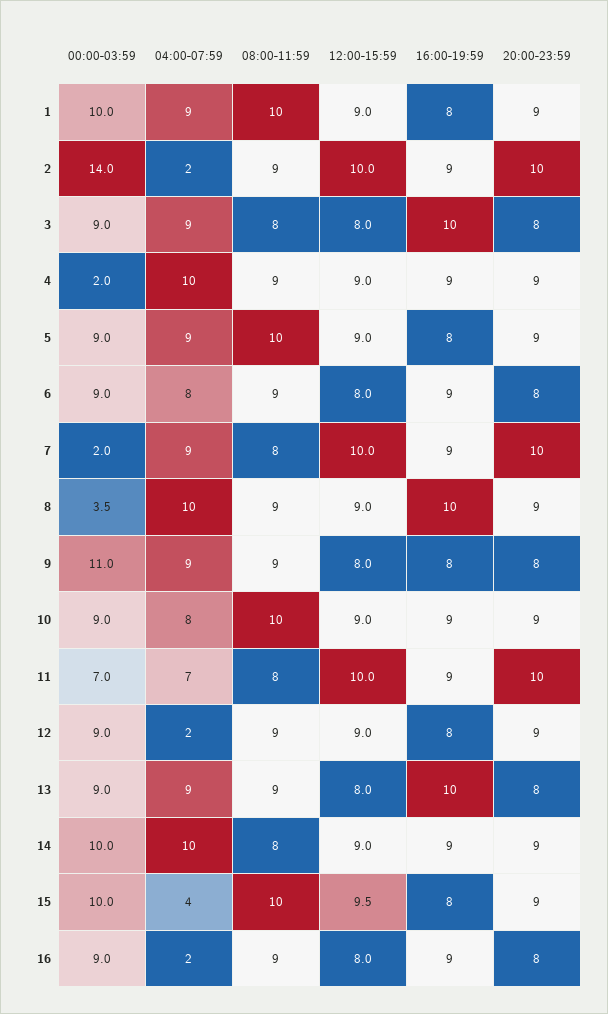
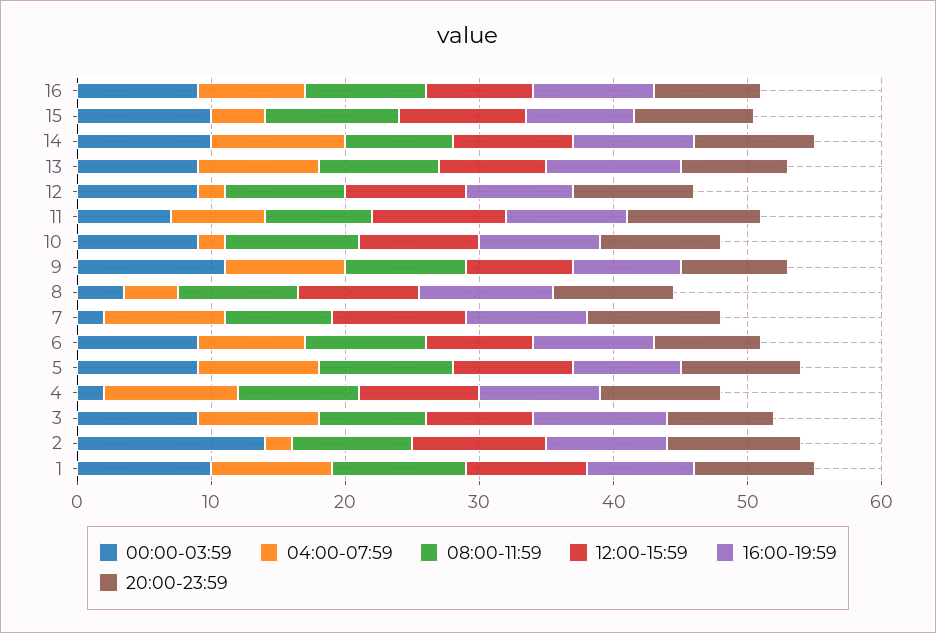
  {
    "00:00-03:59": {
      "1": 10,
      "2": 14,
      "3": 9,
      "4": 2,
      "5": 9,
      "6": 9,
      "7": 2,
      "8": 3.5,
      "9": 11,
      "10": 9,
      "11": 7,
      "12": 9,
      "13": 9,
      "14": 10,
      "15": 10,
      "16": 9
    },
    "04:00-07:59": {
      "1": 9,
      "2": 2,
      "3": 9,
      "4": 10,
      "5": 9,
      "6": 8,
      "7": 9,
-     "8": 10,
+     "8": 4,
      "9": 9,
-     "10": 8,
+     "10": 2,
      "11": 7,
      "12": 2,
      "13": 9,
      "14": 10,
      "15": 4,
-     "16": 2
+     "16": 8
    },
    "08:00-11:59": {
      "1": 10,
      "2": 9,
      "3": 8,
      "4": 9,
      "5": 10,
      "6": 9,
      "7": 8,
      "8": 9,
      "9": 9,
      "10": 10,
      "11": 8,
      "12": 9,
      "13": 9,
      "14": 8,
      "15": 10,
      "16": 9
    },
    "12:00-15:59": {
      "1": 9,
      "2": 10,
      "3": 8,
      "4": 9,
      "5": 9,
      "6": 8,
      "7": 10,
      "8": 9,
      "9": 8,
      "10": 9,
      "11": 10,
      "12": 9,
      "13": 8,
      "14": 9,
      "15": 9.5,
      "16": 8
    },
    "16:00-19:59": {
      "1": 8,
      "2": 9,
      "3": 10,
      "4": 9,
      "5": 8,
      "6": 9,
      "7": 9,
      "8": 10,
      "9": 8,
      "10": 9,
      "11": 9,
      "12": 8,
      "13": 10,
      "14": 9,
      "15": 8,
      "16": 9
    },
    "20:00-23:59": {
      "1": 9,
      "2": 10,
      "3": 8,
      "4": 9,
      "5": 9,
      "6": 8,
      "7": 10,
      "8": 9,
      "9": 8,
      "10": 9,
      "11": 10,
      "12": 9,
      "13": 8,
      "14": 9,
      "15": 9,
      "16": 8
    }
  }

